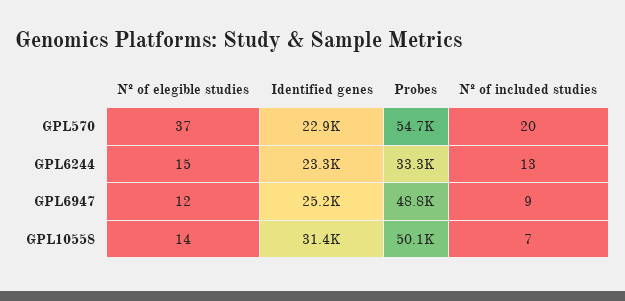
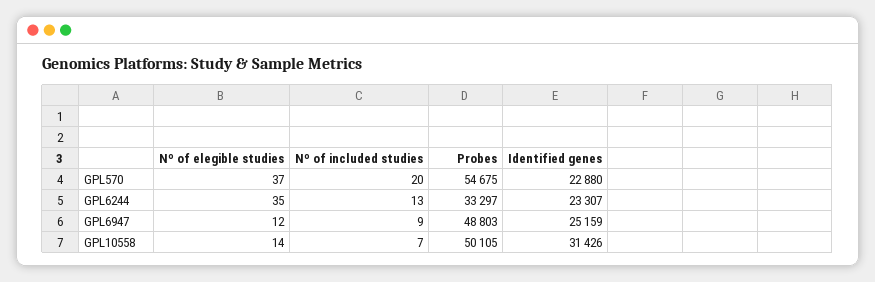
  {
    "Nº of elegible studies": {
      "GPL570": 37,
-     "GPL6244": 15,
+     "GPL6244": 35,
      "GPL6947": 12,
      "GPL10558": 14
    },
    "Identified genes": {
      "GPL570": 22880,
      "GPL6244": 23307,
      "GPL6947": 25159,
      "GPL10558": 31426
    },
    "Probes": {
      "GPL570": 54675,
      "GPL6244": 33297,
      "GPL6947": 48803,
      "GPL10558": 50105
    },
    "Nº of included studies": {
      "GPL570": 20,
      "GPL6244": 13,
      "GPL6947": 9,
      "GPL10558": 7
    }
  }

